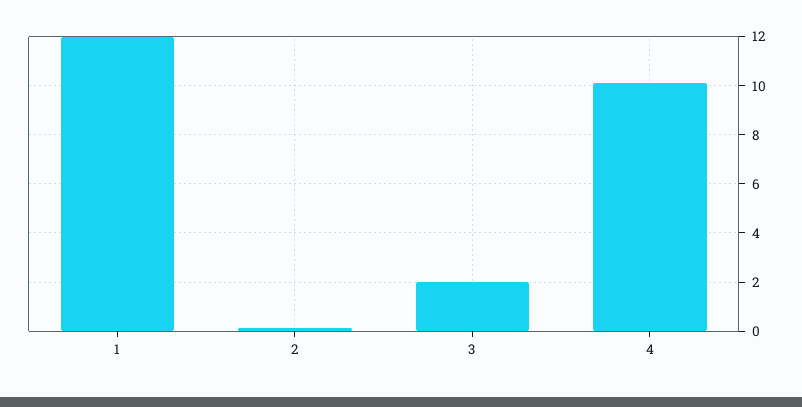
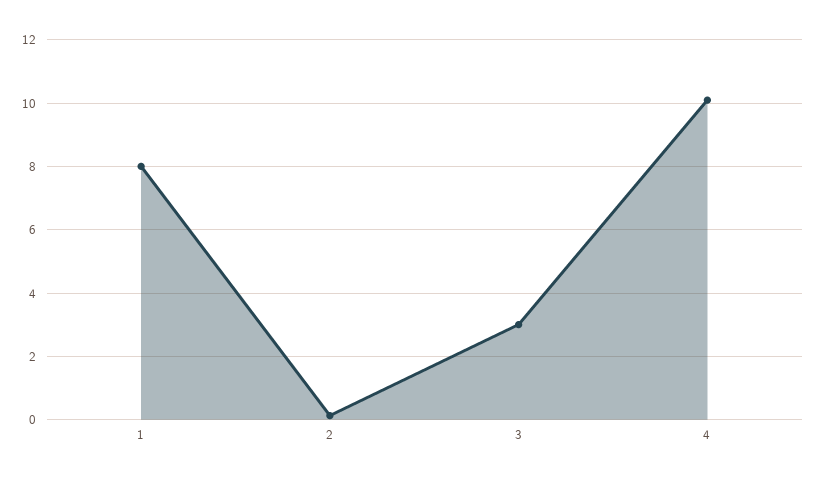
  {
-   "1": 12,
+   "1": 8,
    "2": 0.2,
-   "3": 2,
+   "3": 3,
    "4": 10.2
  }

